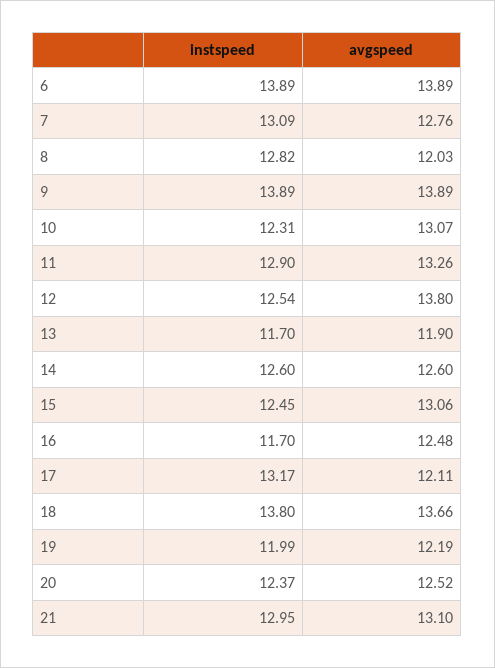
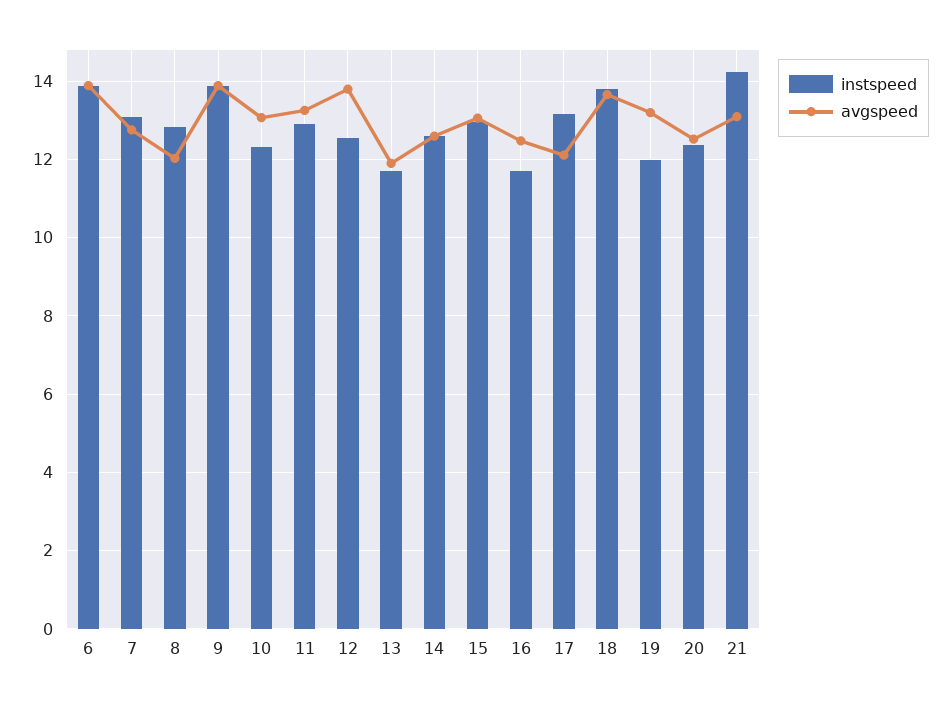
  {
    "instspeed": {
      "6": 13.89,
      "7": 13.09,
      "8": 12.82,
      "9": 13.89,
      "10": 12.31,
      "11": 12.9,
      "12": 12.54,
      "13": 11.7,
      "14": 12.6,
-     "15": 12.45,
+     "15": 13,
      "16": 11.7,
      "17": 13.17,
      "18": 13.8,
      "19": 11.99,
      "20": 12.37,
-     "21": 12.95
+     "21": 14.2
    },
    "avgspeed": {
      "6": 13.89,
      "7": 12.76,
      "8": 12.03,
      "9": 13.89,
      "10": 13.07,
      "11": 13.26,
      "12": 13.8,
      "13": 11.9,
      "14": 12.6,
      "15": 13.06,
      "16": 12.48,
      "17": 12.11,
      "18": 13.66,
-     "19": 12.19,
+     "19": 13.2,
      "20": 12.52,
      "21": 13.1
    }
  }

